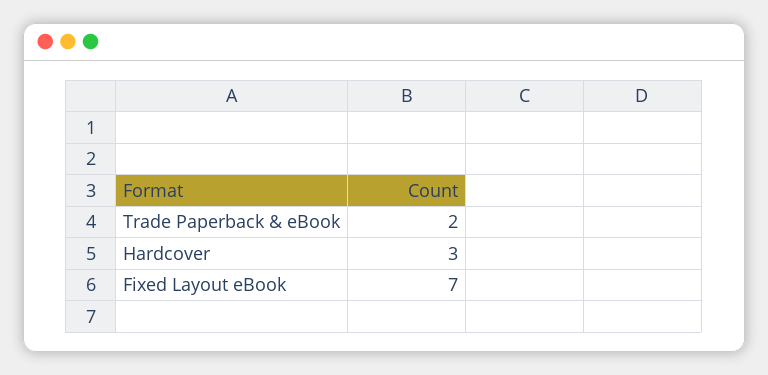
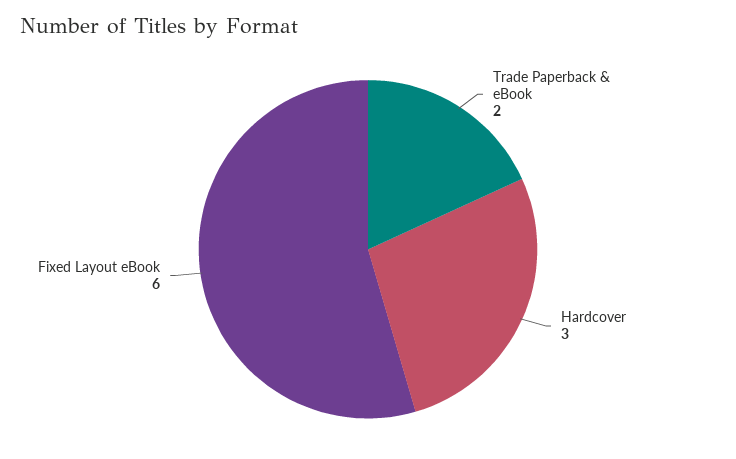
  {
    "Trade Paperback & eBook": 2,
    "Hardcover": 3,
-   "Fixed Layout eBook": 7
+   "Fixed Layout eBook": 6
  }

